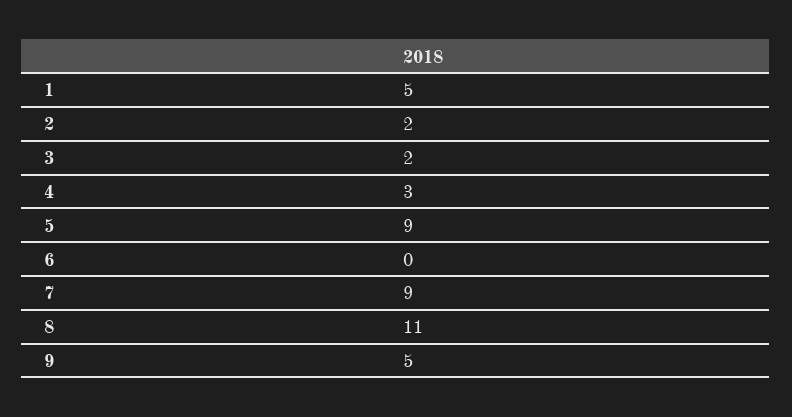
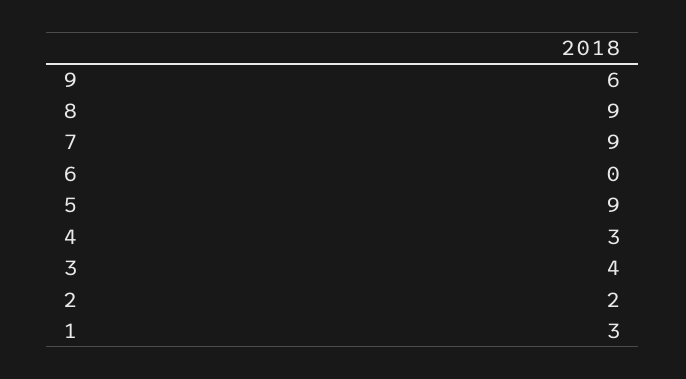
  {
-   "1": 5,
+   "1": 3,
    "2": 2,
-   "3": 2,
+   "3": 4,
    "4": 3,
    "5": 9,
    "6": 0,
    "7": 9,
-   "8": 11,
+   "8": 9,
-   "9": 5
+   "9": 6
  }

